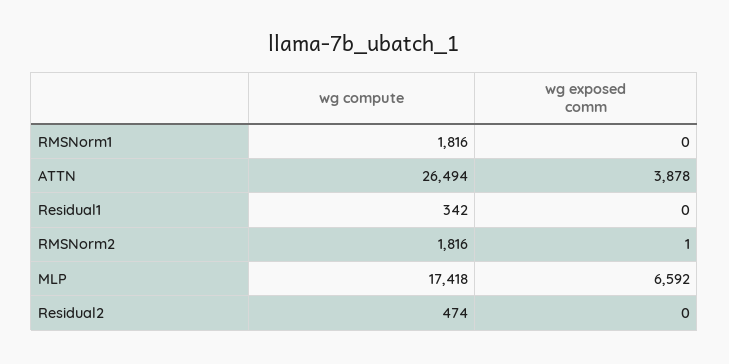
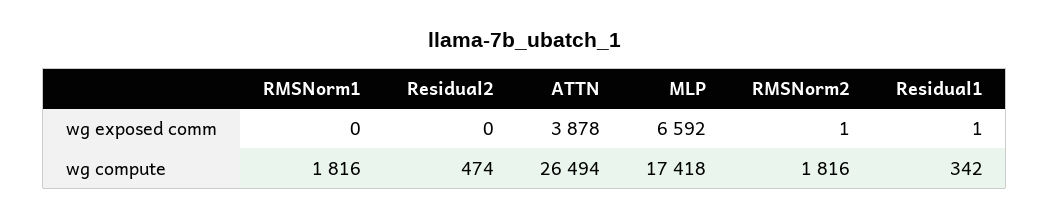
  {
    "wg compute": {
      "RMSNorm1": 1816,
      "ATTN": 26494,
      "Residual1": 342,
      "RMSNorm2": 1816,
      "MLP": 17418,
      "Residual2": 474
    },
    "wg exposed comm": {
      "RMSNorm1": 0,
      "ATTN": 3878,
-     "Residual1": 0,
+     "Residual1": 1,
      "RMSNorm2": 1,
      "MLP": 6592,
      "Residual2": 0
    }
  }

